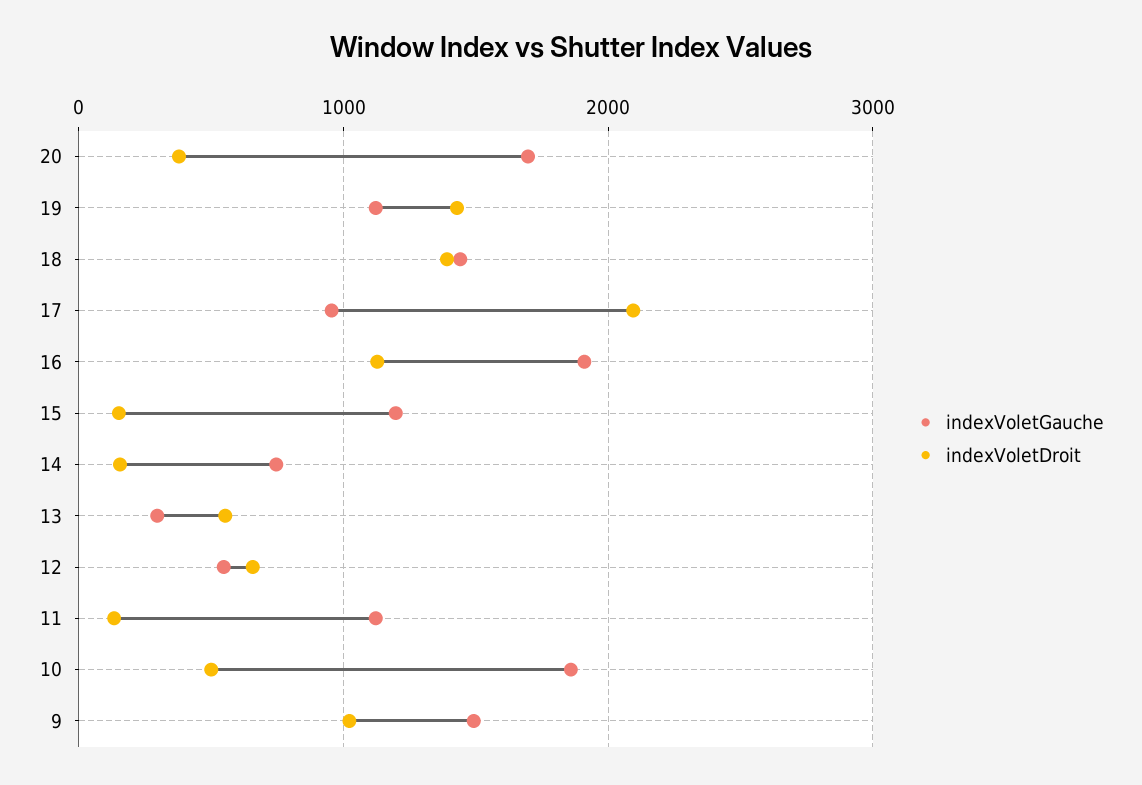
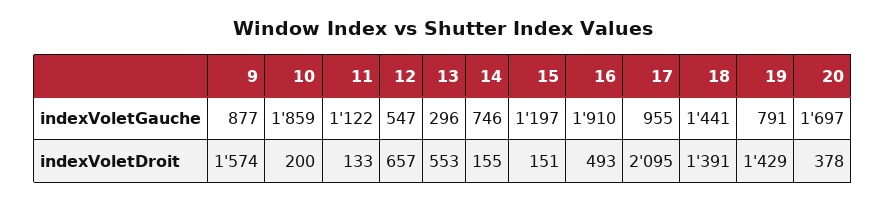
  {
    "indexVoletGauche": {
      "20": 1697,
-     "19": 1100,
+     "19": 791,
      "18": 1441,
      "17": 955,
      "16": 1910,
      "15": 1197,
      "14": 746,
      "13": 296,
      "12": 547,
      "11": 1122,
      "10": 1859,
-     "9": 1500
+     "9": 877
    },
    "indexVoletDroit": {
      "20": 378,
      "19": 1429,
      "18": 1391,
      "17": 2095,
-     "16": 1100,
+     "16": 493,
      "15": 151,
      "14": 155,
      "13": 553,
      "12": 657,
      "11": 133,
-     "10": 500,
+     "10": 200,
-     "9": 1000
+     "9": 1574
    }
  }

